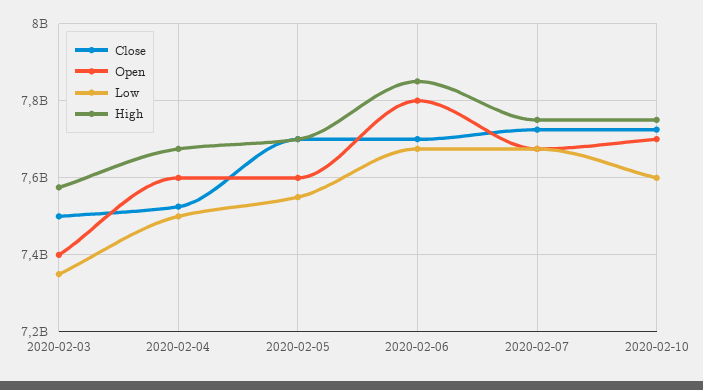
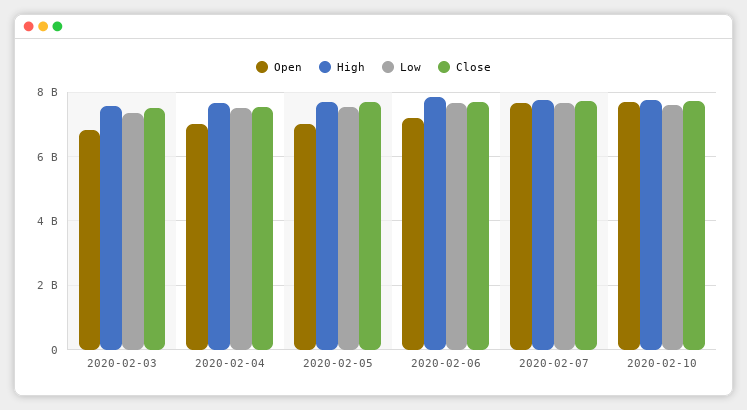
  {
    "Close": {
      "2020-02-03": 7500000000,
      "2020-02-04": 7520000000,
      "2020-02-05": 7700000000,
      "2020-02-06": 7700000000,
      "2020-02-07": 7720000000,
      "2020-02-10": 7720000000
    },
    "Open": {
-     "2020-02-03": 7400000000,
+     "2020-02-03": 6800000000,
-     "2020-02-04": 7600000000,
+     "2020-02-04": 7000000000,
-     "2020-02-05": 7600000000,
+     "2020-02-05": 7000000000,
-     "2020-02-06": 7800000000,
+     "2020-02-06": 7200000000,
      "2020-02-07": 7680000000,
      "2020-02-10": 7700000000
    },
    "Low": {
      "2020-02-03": 7360000000,
      "2020-02-04": 7500000000,
      "2020-02-05": 7560000000,
      "2020-02-06": 7680000000,
      "2020-02-07": 7680000000,
      "2020-02-10": 7600000000
    },
    "High": {
      "2020-02-03": 7580000000,
      "2020-02-04": 7680000000,
      "2020-02-05": 7700000000,
      "2020-02-06": 7860000000,
      "2020-02-07": 7760000000,
      "2020-02-10": 7760000000
    }
  }

